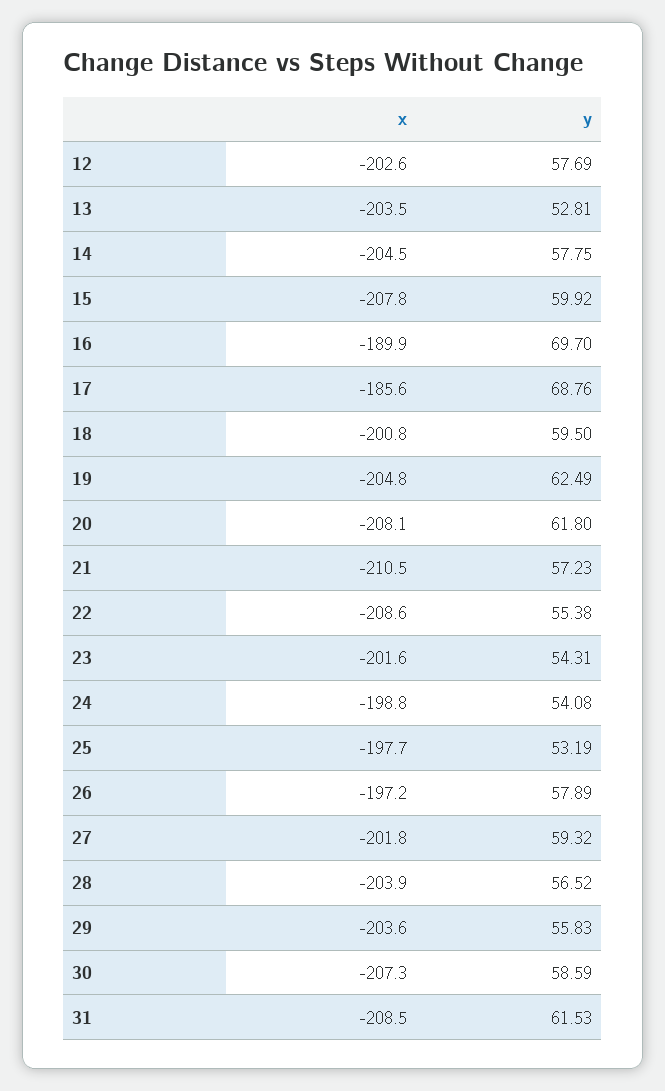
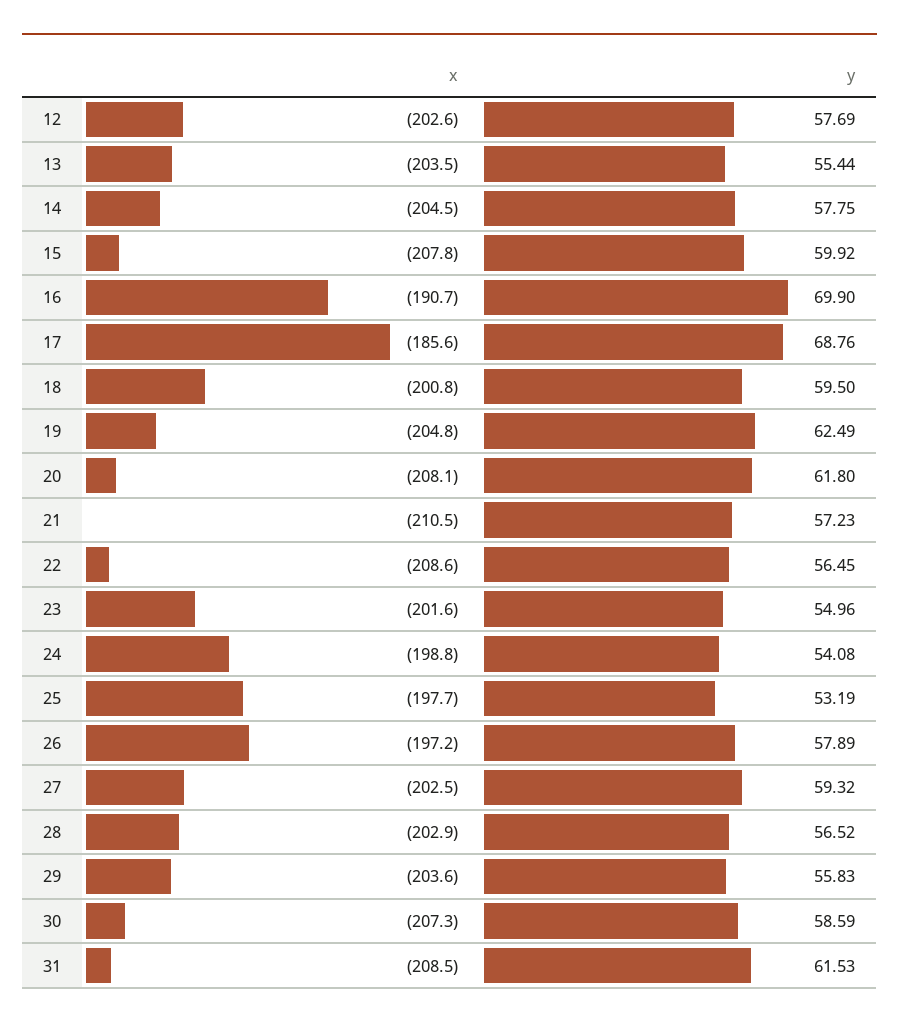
  {
    "x": {
      "12": -202.6,
      "13": -203.5,
      "14": -204.5,
      "15": -207.8,
-     "16": -189.9,
+     "16": -190.7,
      "17": -185.6,
      "18": -200.8,
      "19": -204.8,
      "20": -208.1,
      "21": -210.5,
      "22": -208.6,
      "23": -201.6,
      "24": -198.8,
      "25": -197.7,
      "26": -197.2,
-     "27": -201.8,
+     "27": -202.5,
-     "28": -203.9,
+     "28": -202.9,
      "29": -203.6,
      "30": -207.3,
      "31": -208.5
    },
    "y": {
      "12": 57.69,
-     "13": 52.81,
+     "13": 55.44,
      "14": 57.75,
      "15": 59.92,
-     "16": 69.7,
+     "16": 69.9,
      "17": 68.76,
      "18": 59.5,
      "19": 62.49,
      "20": 61.8,
      "21": 57.23,
-     "22": 55.38,
+     "22": 56.45,
-     "23": 54.31,
+     "23": 54.96,
      "24": 54.08,
      "25": 53.19,
      "26": 57.89,
      "27": 59.32,
      "28": 56.52,
      "29": 55.83,
      "30": 58.59,
      "31": 61.53
    }
  }

